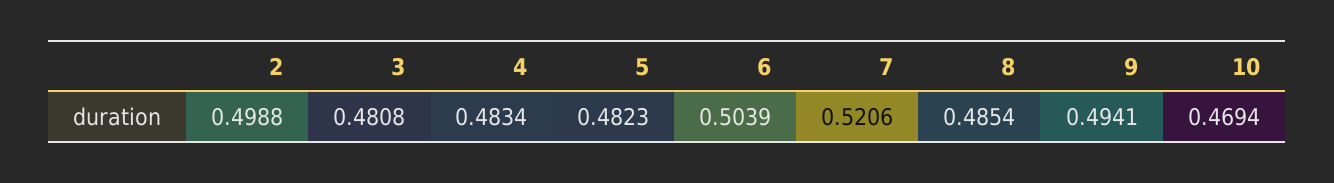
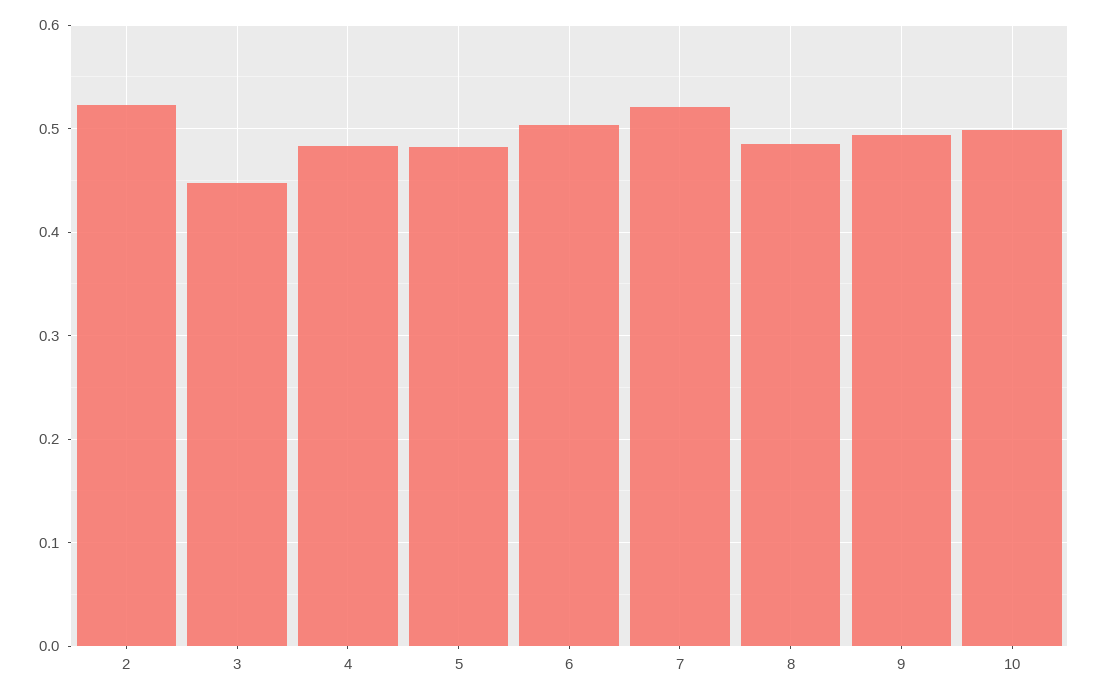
  {
-   "2": 0.4988,
+   "2": 0.52,
-   "3": 0.4808,
+   "3": 0.45,
    "4": 0.4834,
    "5": 0.4823,
    "6": 0.5039,
    "7": 0.5206,
    "8": 0.4854,
    "9": 0.4941,
-   "10": 0.4694
+   "10": 0.5
  }

